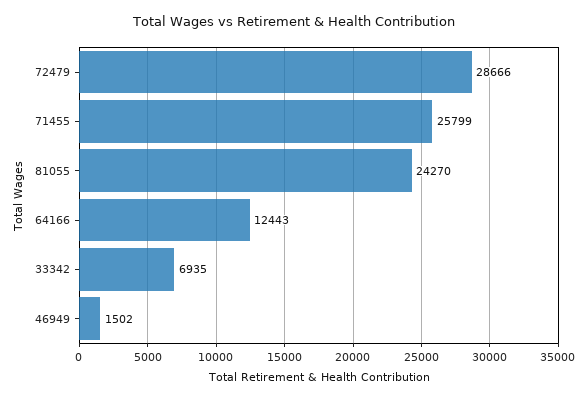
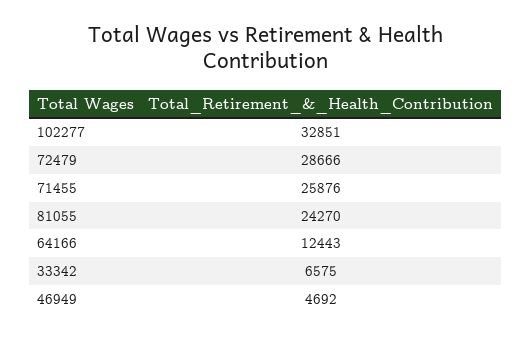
  {
    "72479": 28666,
-   "71455": 25799,
+   "71455": 25876,
    "81055": 24270,
    "64166": 12443,
-   "33342": 6935,
+   "33342": 6575,
-   "46949": 1502
+   "46949": 4692,
+   "102277": 32851
  }

